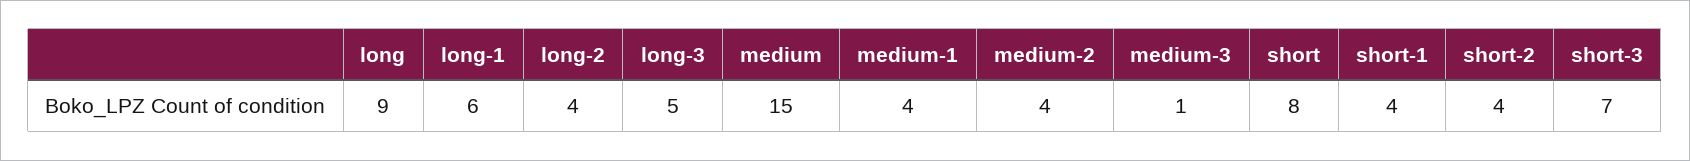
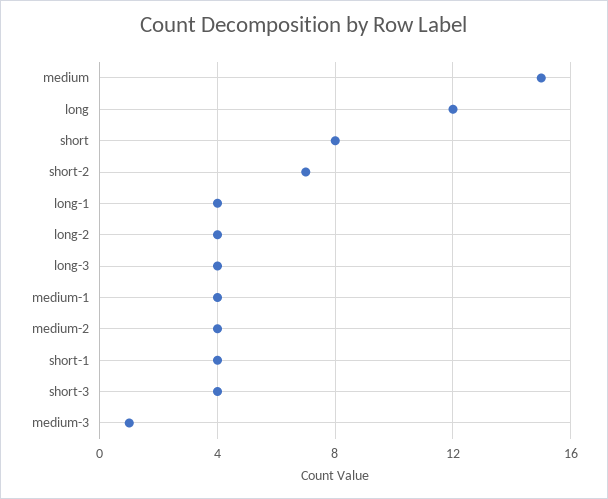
  {
-   "long": 9,
+   "long": 12,
-   "long-1": 6,
+   "long-1": 4,
    "long-2": 4,
-   "long-3": 5,
+   "long-3": 4,
    "medium": 15,
    "medium-1": 4,
    "medium-2": 4,
    "medium-3": 1,
    "short": 8,
    "short-1": 4,
-   "short-2": 4,
+   "short-2": 7,
-   "short-3": 7
+   "short-3": 4
  }

